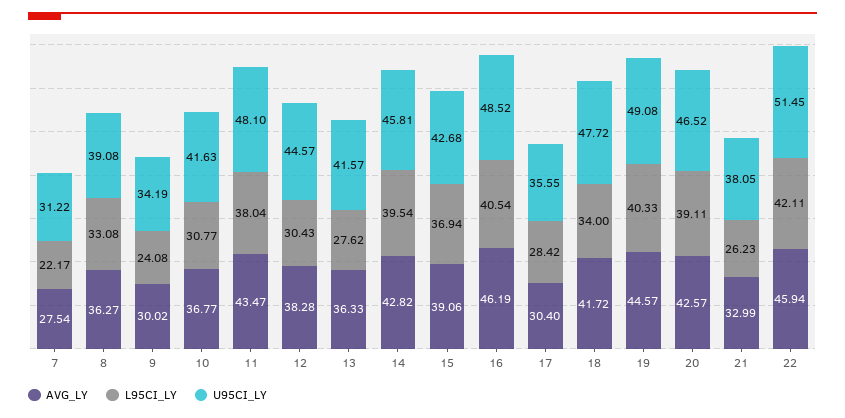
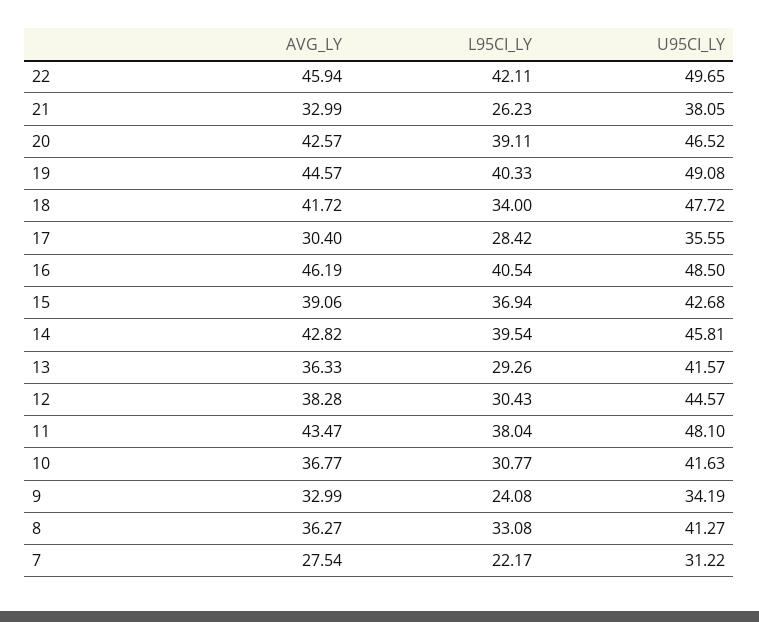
  {
    "AVG_LY": {
      "7": 27.54,
      "8": 36.27,
-     "9": 30.02,
+     "9": 32.99,
      "10": 36.77,
      "11": 43.47,
      "12": 38.28,
      "13": 36.33,
      "14": 42.82,
      "15": 39.06,
      "16": 46.19,
      "17": 30.4,
      "18": 41.72,
      "19": 44.57,
      "20": 42.57,
      "21": 32.99,
      "22": 45.94
    },
    "L95CI_LY": {
      "7": 22.17,
      "8": 33.08,
      "9": 24.08,
      "10": 30.77,
      "11": 38.04,
      "12": 30.43,
-     "13": 27.62,
+     "13": 29.26,
      "14": 39.54,
      "15": 36.94,
      "16": 40.54,
      "17": 28.42,
      "18": 34,
      "19": 40.33,
      "20": 39.11,
      "21": 26.23,
      "22": 42.11
    },
    "U95CI_LY": {
      "7": 31.22,
-     "8": 39.08,
+     "8": 41.27,
      "9": 34.19,
      "10": 41.63,
      "11": 48.1,
      "12": 44.57,
      "13": 41.57,
      "14": 45.81,
      "15": 42.68,
-     "16": 48.52,
+     "16": 48.5,
      "17": 35.55,
      "18": 47.72,
      "19": 49.08,
      "20": 46.52,
      "21": 38.05,
-     "22": 51.45
+     "22": 49.65
    }
  }

